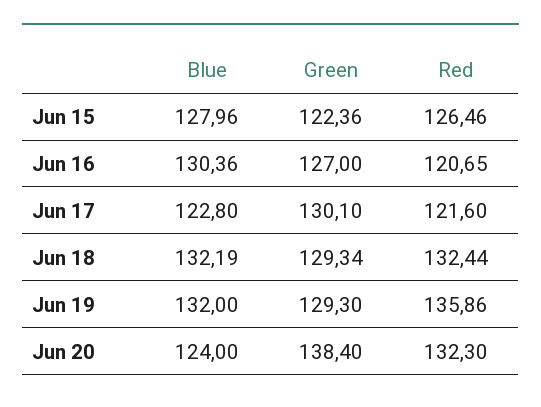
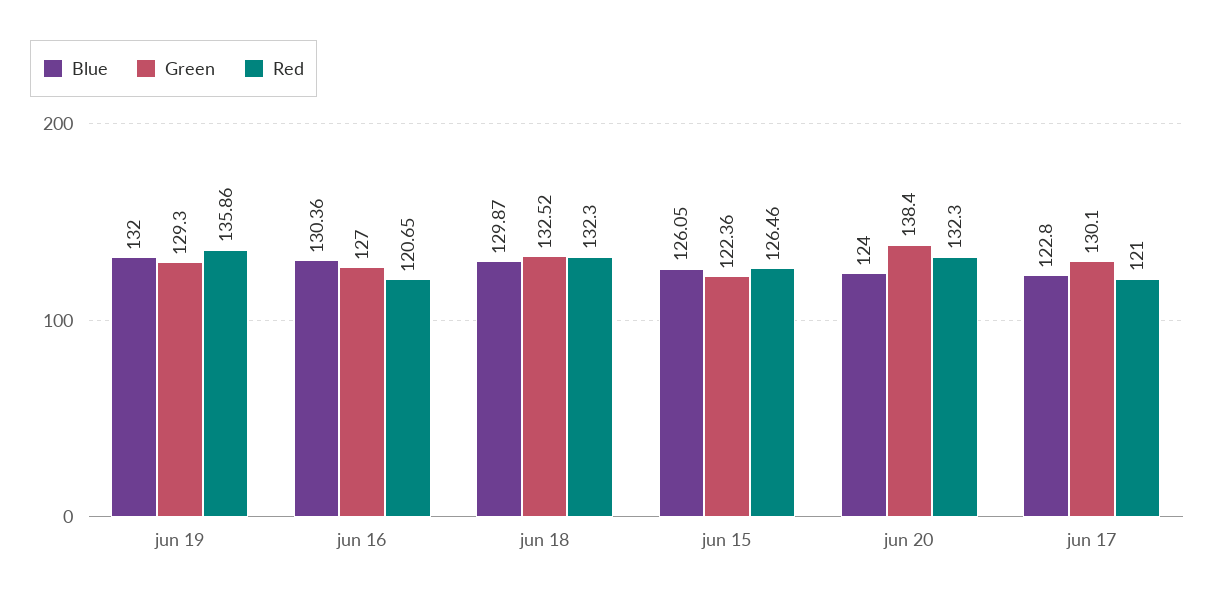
  {
    "Blue": {
-     "Jun 15": 127.96,
+     "Jun 15": 126.05,
      "Jun 16": 130.36,
      "Jun 17": 122.8,
-     "Jun 18": 132.19,
+     "Jun 18": 129.87,
      "Jun 19": 132,
      "Jun 20": 124
    },
    "Green": {
      "Jun 15": 122.36,
      "Jun 16": 127,
      "Jun 17": 130.1,
-     "Jun 18": 129.34,
+     "Jun 18": 132.52,
      "Jun 19": 129.3,
      "Jun 20": 138.4
    },
    "Red": {
      "Jun 15": 126.46,
      "Jun 16": 120.65,
-     "Jun 17": 121.6,
+     "Jun 17": 121,
-     "Jun 18": 132.44,
+     "Jun 18": 132.3,
      "Jun 19": 135.86,
      "Jun 20": 132.3
    }
  }

